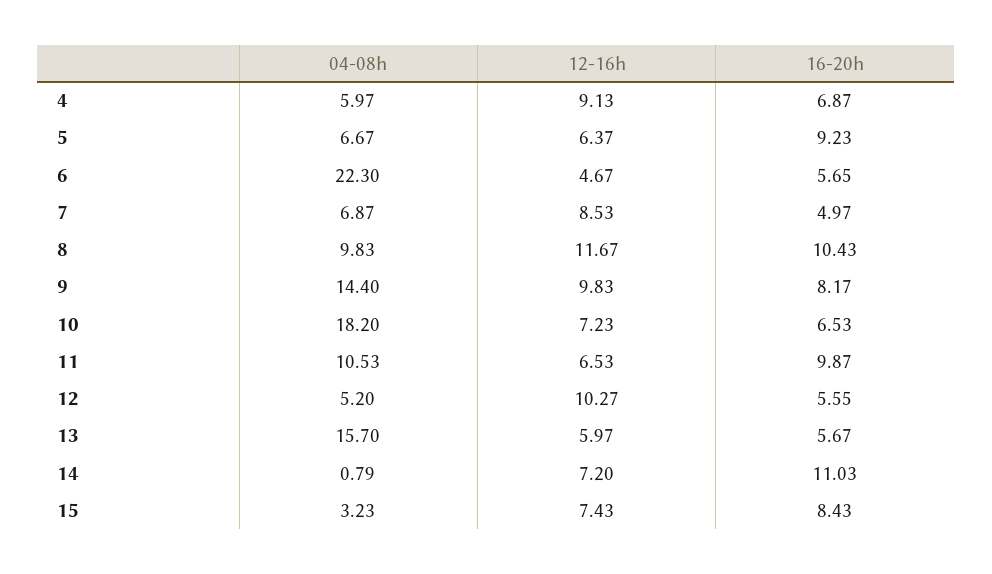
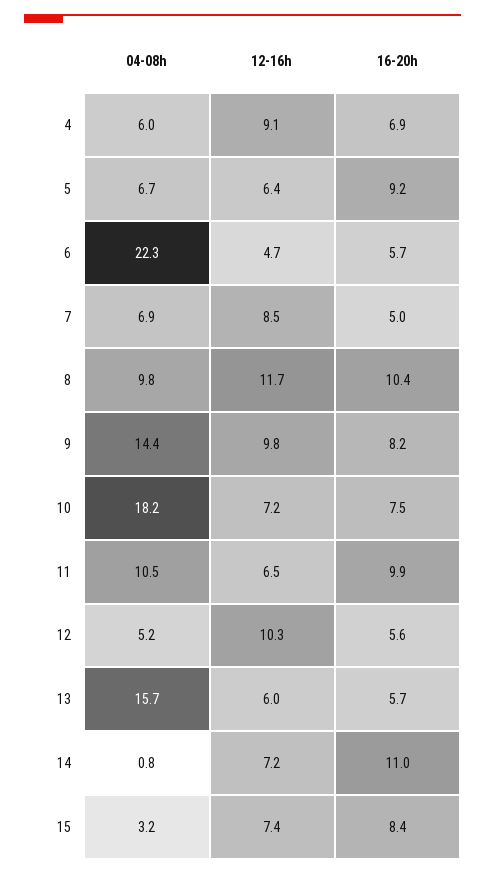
  {
    "04-08h": {
      "4": 5.97,
      "5": 6.67,
      "6": 22.3,
      "7": 6.87,
      "8": 9.83,
      "9": 14.4,
      "10": 18.2,
      "11": 10.53,
      "12": 5.2,
      "13": 15.7,
      "14": 0.79,
      "15": 3.23
    },
    "12-16h": {
      "4": 9.13,
      "5": 6.37,
      "6": 4.67,
      "7": 8.53,
      "8": 11.67,
      "9": 9.83,
      "10": 7.23,
      "11": 6.53,
      "12": 10.27,
      "13": 5.97,
      "14": 7.2,
      "15": 7.43
    },
    "16-20h": {
      "4": 6.87,
      "5": 9.23,
      "6": 5.65,
      "7": 4.97,
      "8": 10.43,
      "9": 8.17,
-     "10": 6.53,
+     "10": 7.5,
      "11": 9.87,
      "12": 5.55,
      "13": 5.67,
      "14": 11.03,
      "15": 8.43
    }
  }

